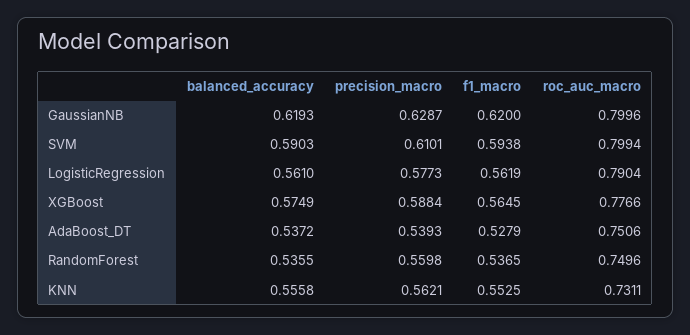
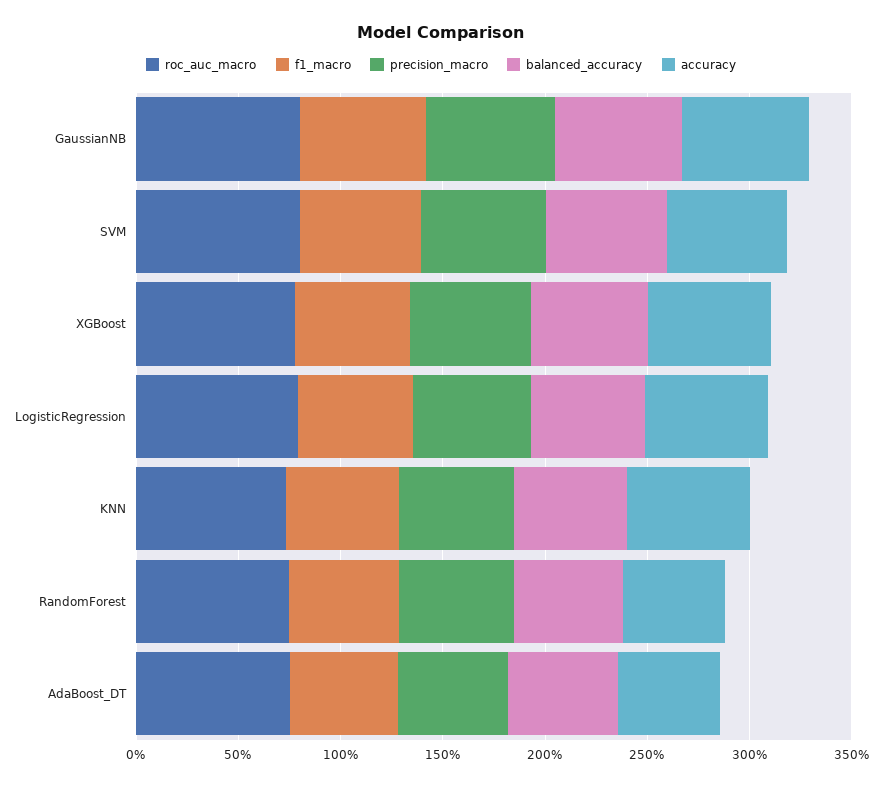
  {
    "balanced_accuracy": {
      "GaussianNB": 0.6193,
      "SVM": 0.5903,
      "LogisticRegression": 0.561,
      "XGBoost": 0.5749,
      "AdaBoost_DT": 0.5372,
      "RandomForest": 0.5355,
      "KNN": 0.5558
    },
    "precision_macro": {
      "GaussianNB": 0.6287,
      "SVM": 0.6101,
      "LogisticRegression": 0.5773,
      "XGBoost": 0.5884,
      "AdaBoost_DT": 0.5393,
      "RandomForest": 0.5598,
      "KNN": 0.5621
    },
    "f1_macro": {
      "GaussianNB": 0.62,
      "SVM": 0.5938,
      "LogisticRegression": 0.5619,
      "XGBoost": 0.5645,
      "AdaBoost_DT": 0.5279,
      "RandomForest": 0.5365,
      "KNN": 0.5525
    },
    "roc_auc_macro": {
      "GaussianNB": 0.7996,
      "SVM": 0.7994,
      "LogisticRegression": 0.7904,
      "XGBoost": 0.7766,
      "AdaBoost_DT": 0.7506,
      "RandomForest": 0.7496,
      "KNN": 0.7311
-   }
+   },
+   "accuracy": {
+     "GaussianNB": 0.6,
+     "SVM": 0.6,
+     "XGBoost": 0.6,
+     "LogisticRegression": 0.6,
+     "KNN": 0.6,
+     "RandomForest": 0.5,
+     "AdaBoost_DT": 0.5
+   }
  }

